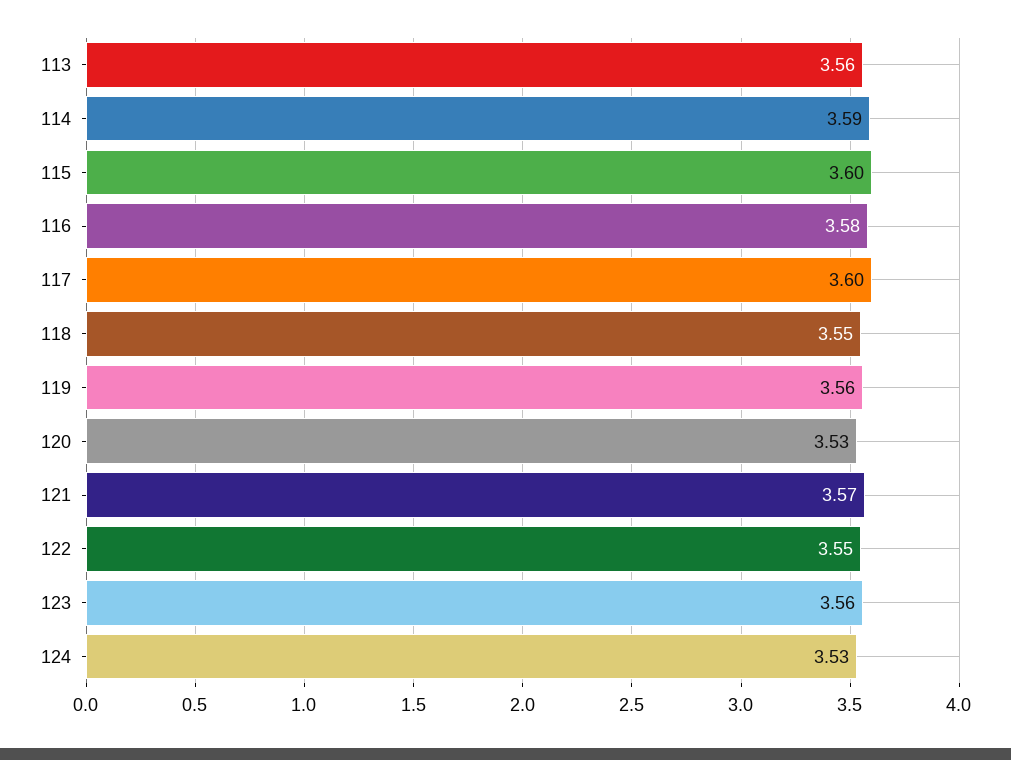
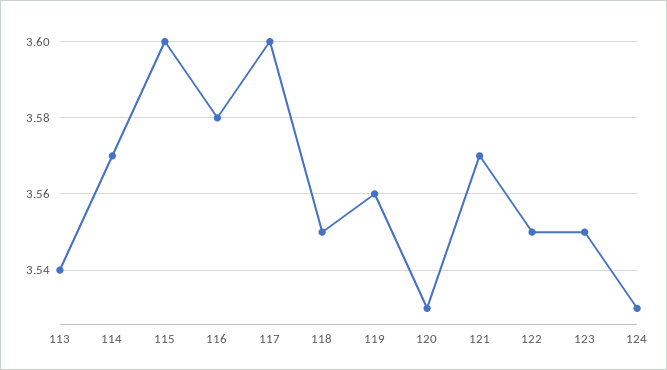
  {
-   "113": 3.56,
+   "113": 3.54,
-   "114": 3.59,
+   "114": 3.57,
    "115": 3.6,
    "116": 3.58,
    "117": 3.6,
    "118": 3.55,
    "119": 3.56,
    "120": 3.53,
    "121": 3.57,
    "122": 3.55,
-   "123": 3.56,
+   "123": 3.55,
    "124": 3.53
  }

